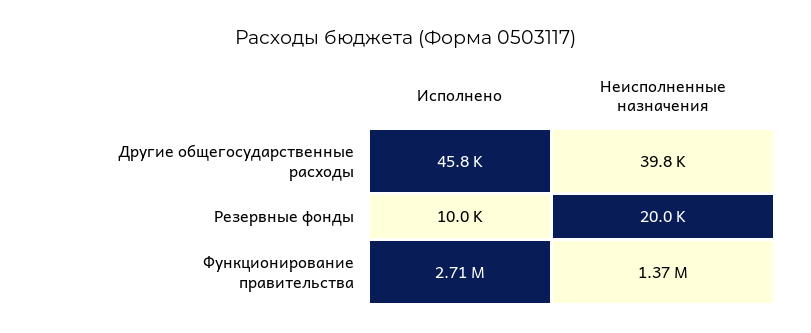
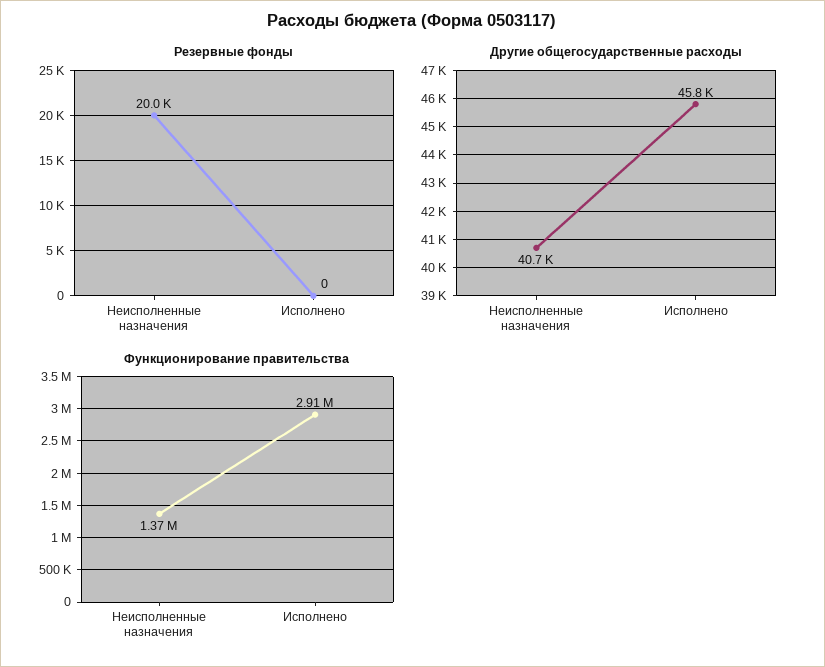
  {
    "Другие общегосударственные расходы": {
      "Исполнено": 45800,
-     "Неисполненные назначения": 39800
+     "Неисполненные назначения": 40700
    },
    "Резервные фонды": {
-     "Исполнено": 10000,
+     "Исполнено": 0,
      "Неисполненные назначения": 20000
    },
    "Функционирование правительства": {
-     "Исполнено": 2710000,
+     "Исполнено": 2910000,
      "Неисполненные назначения": 1370000
    }
  }

